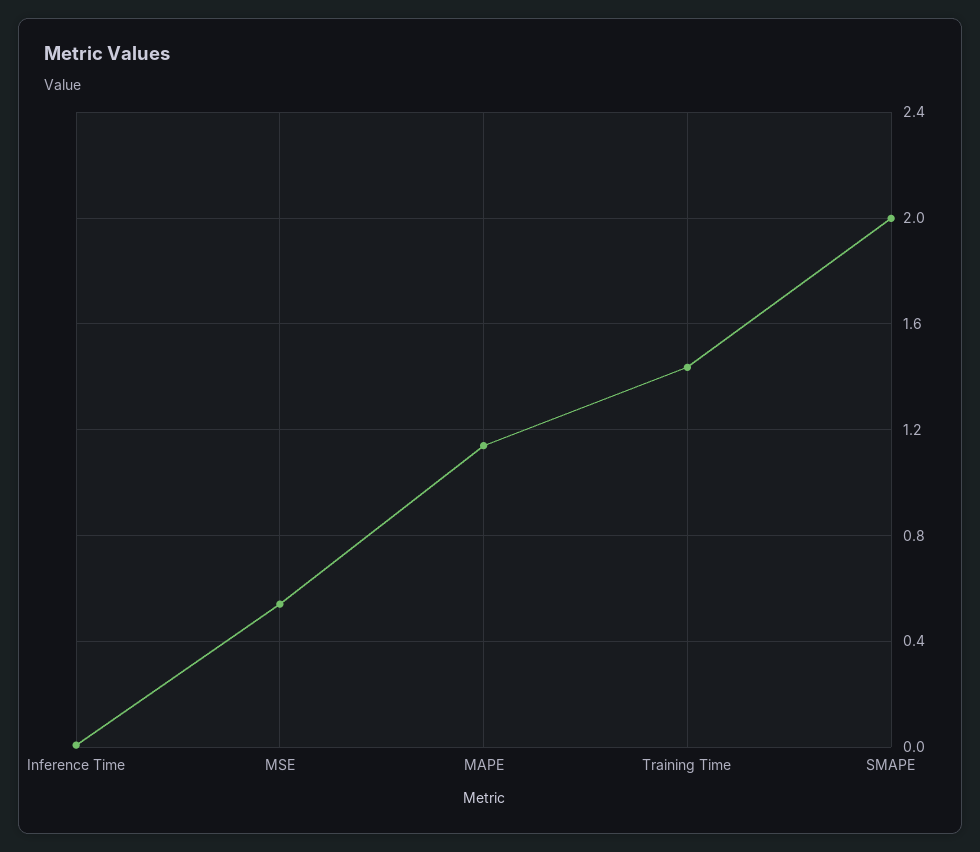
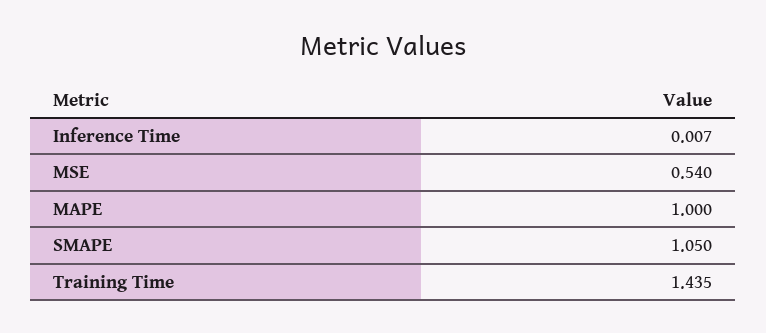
  {
    "Inference Time": 0.007,
    "MSE": 0.54,
-   "MAPE": 1.15,
+   "MAPE": 1,
    "Training Time": 1.435,
-   "SMAPE": 2
+   "SMAPE": 1.05
  }

